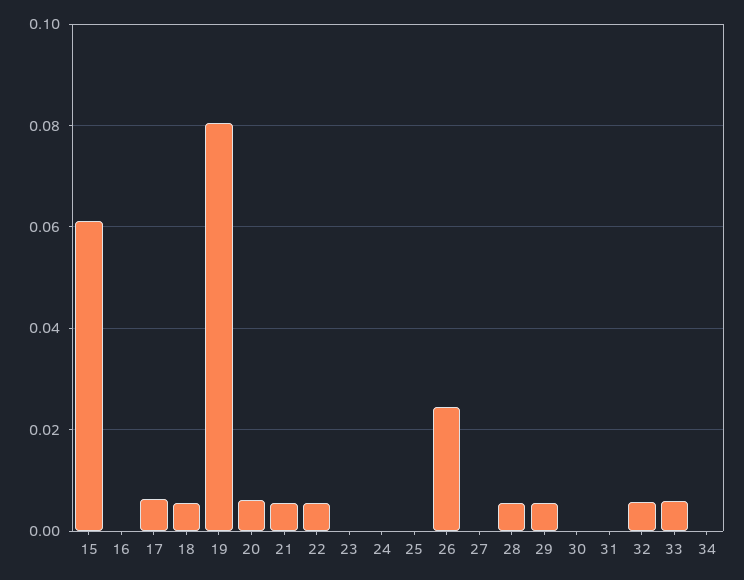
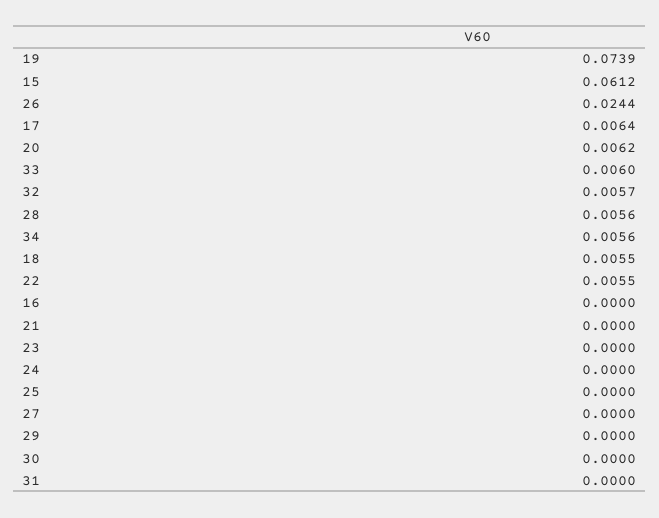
  {
    "15": 0.0612,
    "16": 0,
    "17": 0.0064,
    "18": 0.0055,
-   "19": 0.08,
+   "19": 0.0739,
    "20": 0.0062,
-   "21": 0.006,
+   "21": 0,
    "22": 0.0055,
    "23": 0,
    "24": 0,
    "25": 0,
    "26": 0.0244,
    "27": 0,
    "28": 0.0056,
-   "29": 0.006,
+   "29": 0,
    "30": 0,
    "31": 0,
    "32": 0.0057,
    "33": 0.006,
-   "34": 0
+   "34": 0.0056
  }

